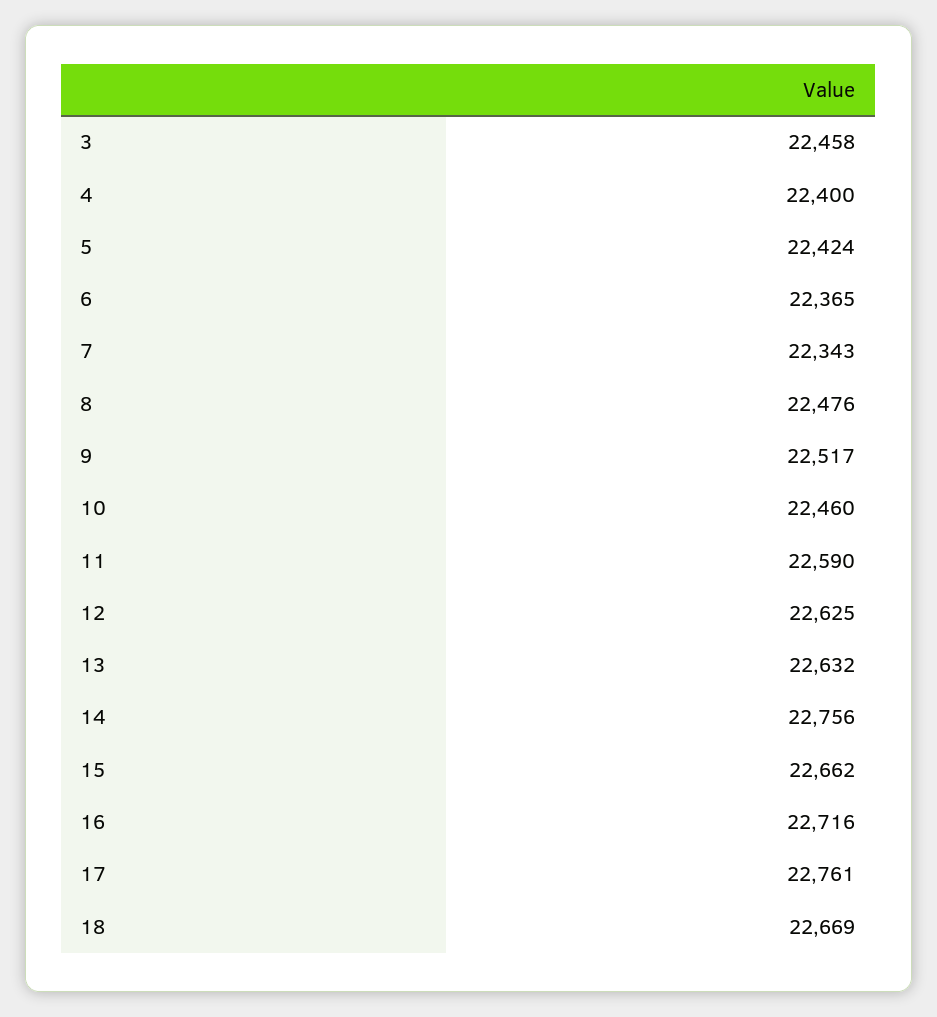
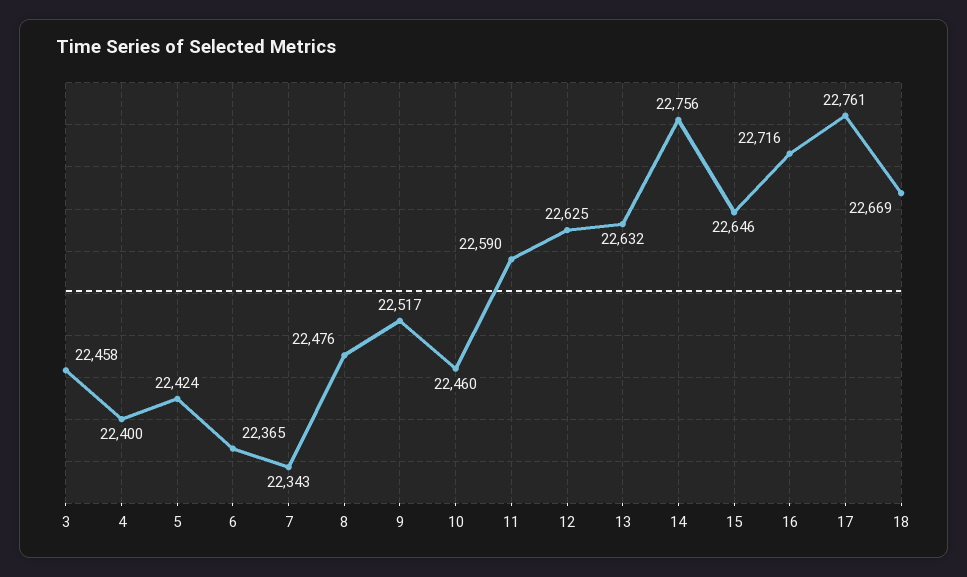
  {
    "3": 22458,
    "4": 22400,
    "5": 22424,
    "6": 22365,
    "7": 22343,
    "8": 22476,
    "9": 22517,
    "10": 22460,
    "11": 22590,
    "12": 22625,
    "13": 22632,
    "14": 22756,
-   "15": 22662,
+   "15": 22646,
    "16": 22716,
    "17": 22761,
    "18": 22669
  }

